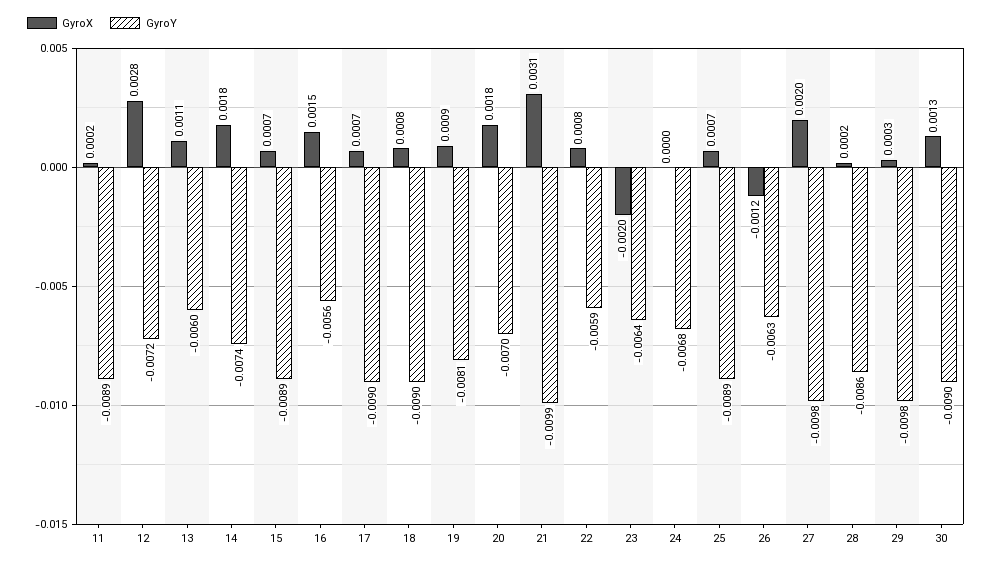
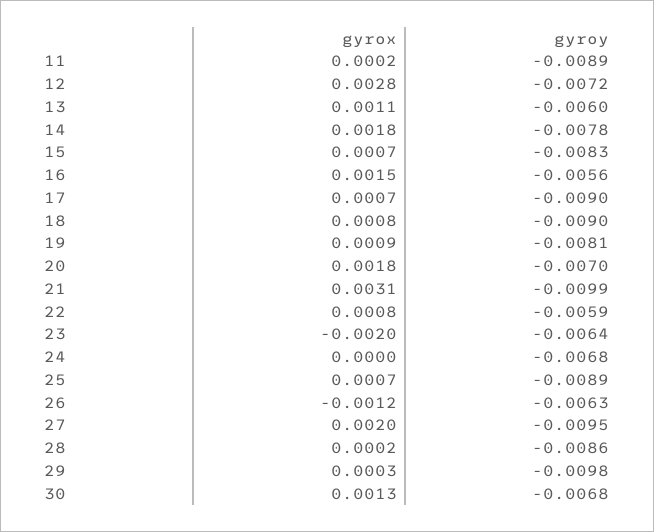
  {
    "GyroX": {
      "11": 0.0002,
      "12": 0.0028,
      "13": 0.0011,
      "14": 0.0018,
      "15": 0.0007,
      "16": 0.0015,
      "17": 0.0007,
      "18": 0.0008,
      "19": 0.0009,
      "20": 0.0018,
      "21": 0.0031,
      "22": 0.0008,
      "23": -0.002,
      "24": 0,
      "25": 0.0007,
      "26": -0.0012,
      "27": 0.002,
      "28": 0.0002,
      "29": 0.0003,
      "30": 0.0013
    },
    "GyroY": {
      "11": -0.0089,
      "12": -0.0072,
      "13": -0.006,
-     "14": -0.0074,
+     "14": -0.0078,
-     "15": -0.0089,
+     "15": -0.0083,
      "16": -0.0056,
      "17": -0.009,
      "18": -0.009,
      "19": -0.0081,
      "20": -0.007,
      "21": -0.0099,
      "22": -0.0059,
      "23": -0.0064,
      "24": -0.0068,
      "25": -0.0089,
      "26": -0.0063,
-     "27": -0.0098,
+     "27": -0.0095,
      "28": -0.0086,
      "29": -0.0098,
-     "30": -0.009
+     "30": -0.0068
    }
  }

